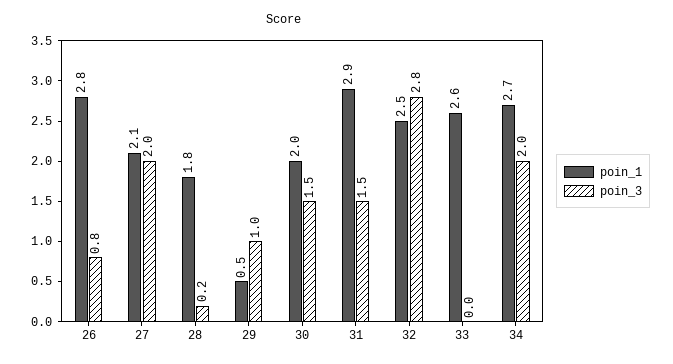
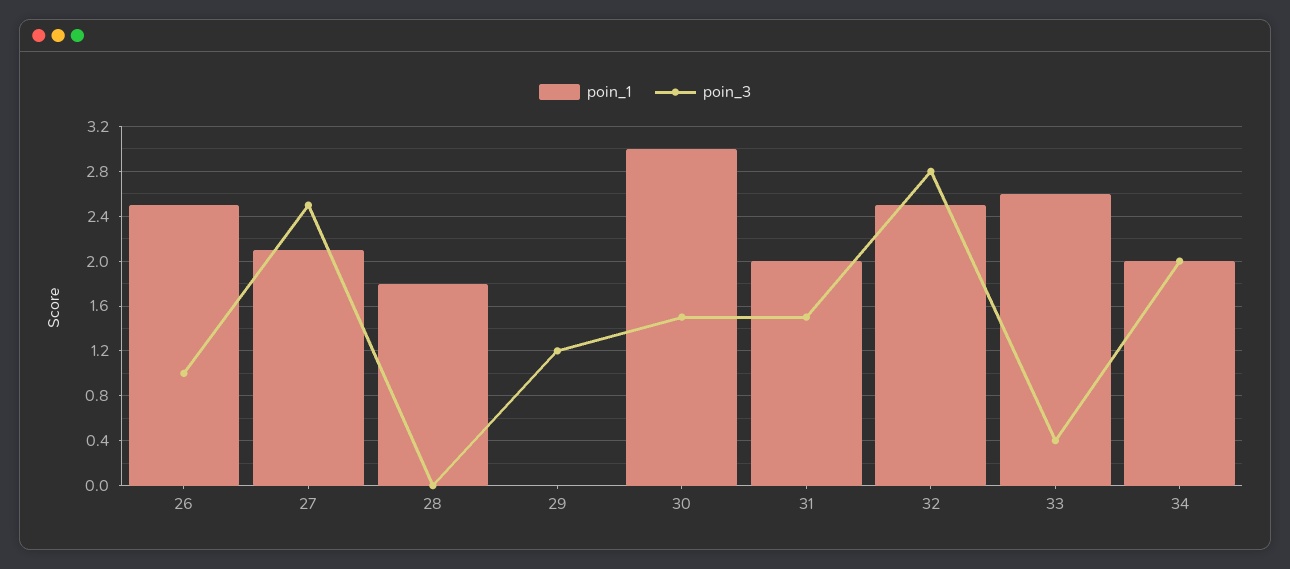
  {
    "poin_1": {
-     "26": 2.8,
+     "26": 2.5,
      "27": 2.1,
      "28": 1.8,
-     "29": 0.5,
+     "29": 0,
-     "30": 2,
+     "30": 3,
-     "31": 2.9,
+     "31": 2,
      "32": 2.5,
      "33": 2.6,
-     "34": 2.7
+     "34": 2
    },
    "poin_3": {
-     "26": 0.8,
+     "26": 1,
-     "27": 2,
+     "27": 2.5,
-     "28": 0.2,
+     "28": 0,
-     "29": 1,
+     "29": 1.2,
      "30": 1.5,
      "31": 1.5,
      "32": 2.8,
-     "33": 0,
+     "33": 0.4,
      "34": 2
    }
  }

